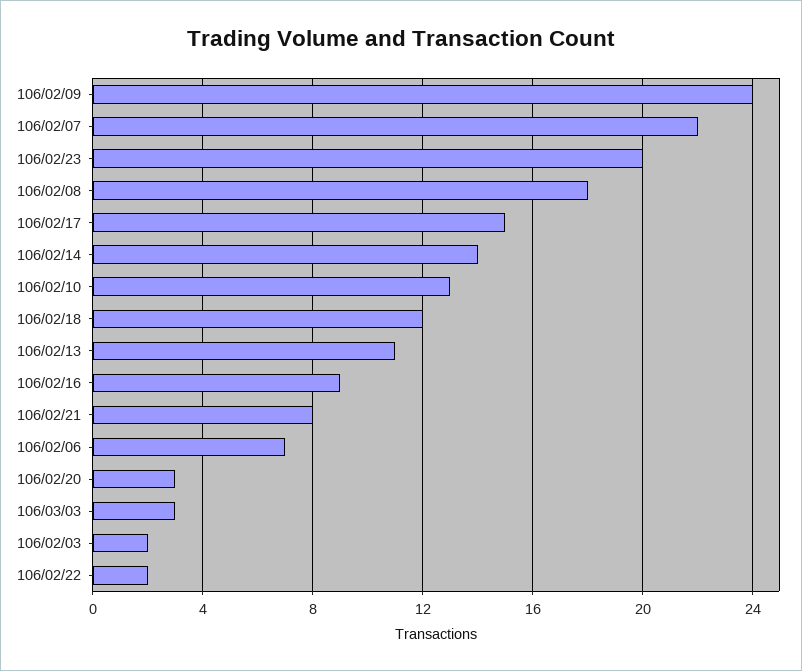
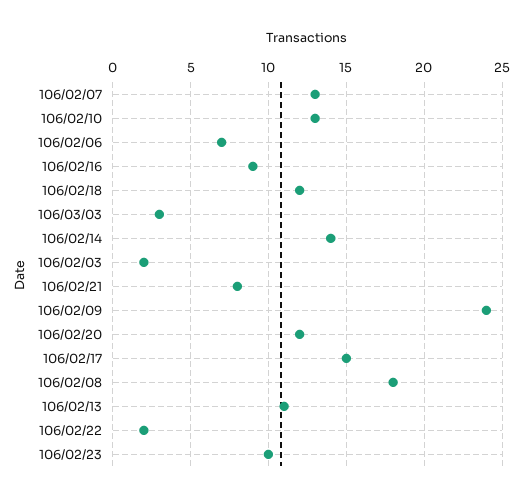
  {
    "106/02/09": 24,
-   "106/02/07": 22,
+   "106/02/07": 13,
-   "106/02/23": 20,
+   "106/02/23": 10,
    "106/02/08": 18,
    "106/02/17": 15,
    "106/02/14": 14,
    "106/02/10": 13,
    "106/02/18": 12,
    "106/02/13": 11,
    "106/02/16": 9,
    "106/02/21": 8,
    "106/02/06": 7,
-   "106/02/20": 3,
+   "106/02/20": 12,
    "106/03/03": 3,
    "106/02/03": 2,
    "106/02/22": 2
  }

